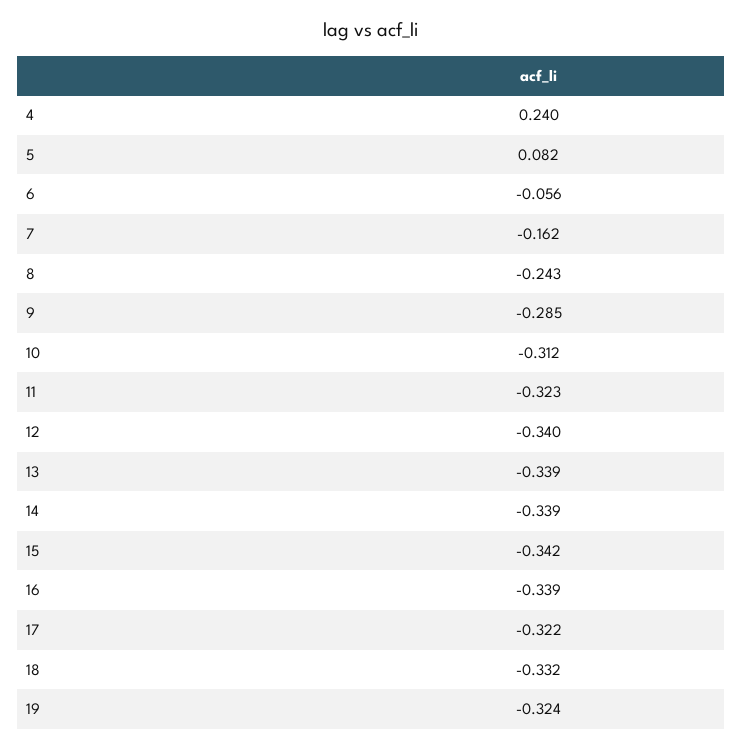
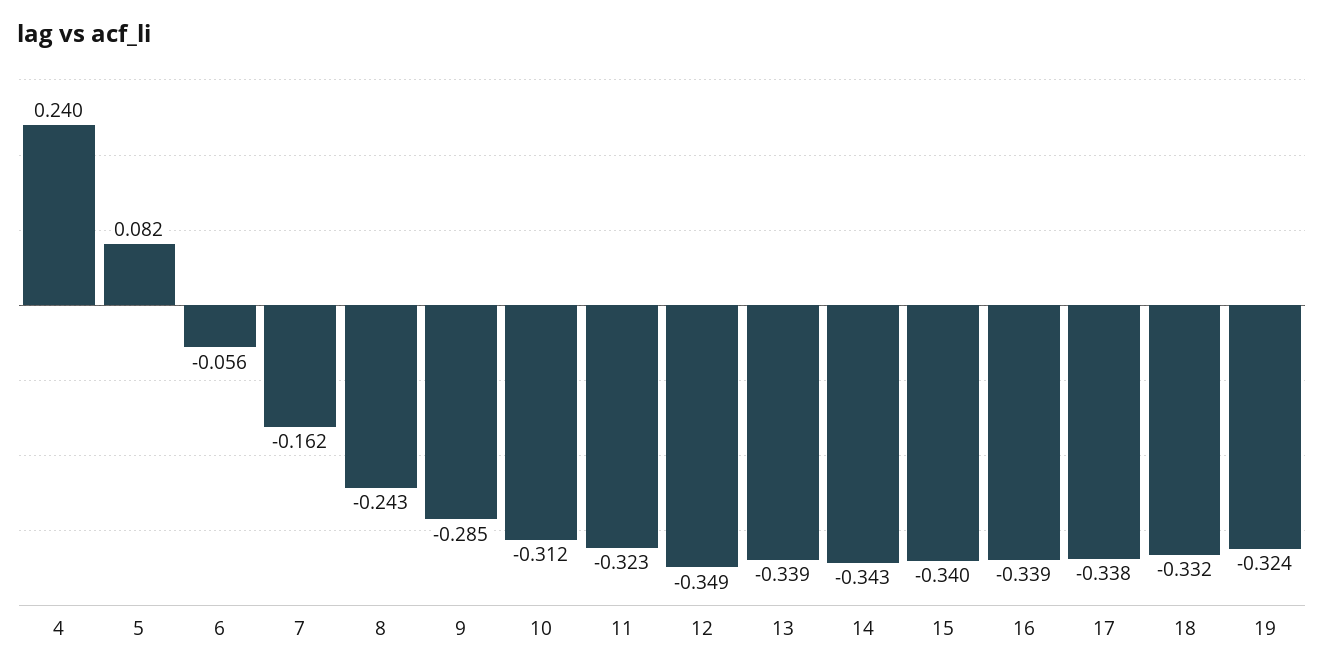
  {
    "4": 0.24,
    "5": 0.082,
    "6": -0.056,
    "7": -0.162,
    "8": -0.243,
    "9": -0.285,
    "10": -0.312,
    "11": -0.323,
-   "12": -0.34,
+   "12": -0.349,
    "13": -0.339,
-   "14": -0.339,
+   "14": -0.343,
-   "15": -0.342,
+   "15": -0.34,
    "16": -0.339,
-   "17": -0.322,
+   "17": -0.338,
    "18": -0.332,
    "19": -0.324
  }

